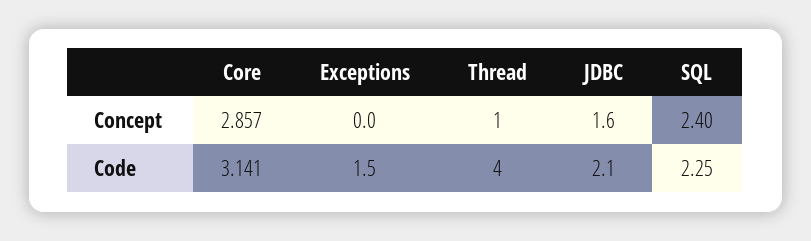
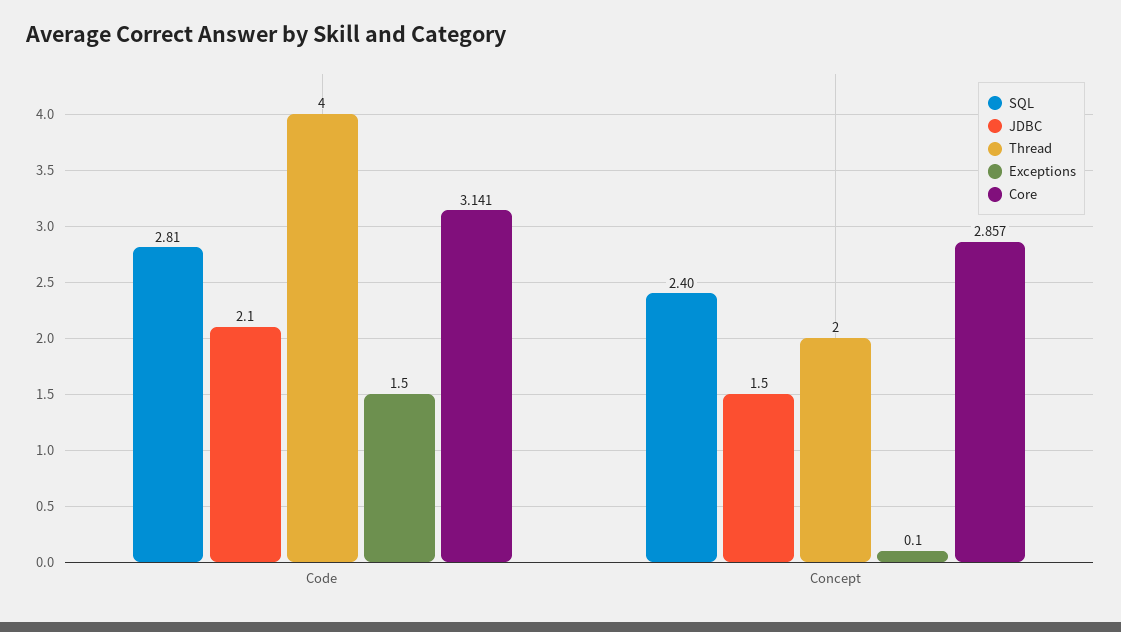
  {
    "Core": {
      "Concept": 2.857,
      "Code": 3.141
    },
    "Exceptions": {
-     "Concept": 0,
+     "Concept": 0.1,
      "Code": 1.5
    },
    "Thread": {
-     "Concept": 1,
+     "Concept": 2,
      "Code": 4
    },
    "JDBC": {
-     "Concept": 1.6,
+     "Concept": 1.5,
      "Code": 2.1
    },
    "SQL": {
      "Concept": 2.4,
-     "Code": 2.25
+     "Code": 2.81
    }
  }

